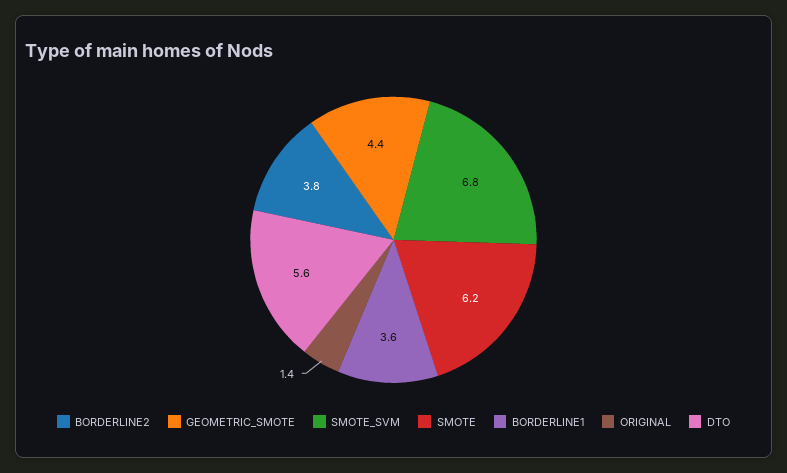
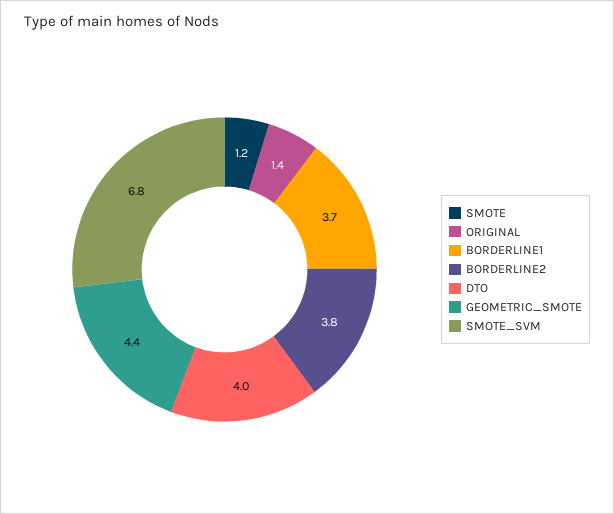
  {
    "BORDERLINE2": 3.8,
    "GEOMETRIC_SMOTE": 4.4,
    "SMOTE_SVM": 6.8,
-   "SMOTE": 6.2,
+   "SMOTE": 1.2,
-   "BORDERLINE1": 3.6,
+   "BORDERLINE1": 3.7,
    "ORIGINAL": 1.4,
-   "DTO": 5.6
+   "DTO": 4
  }

